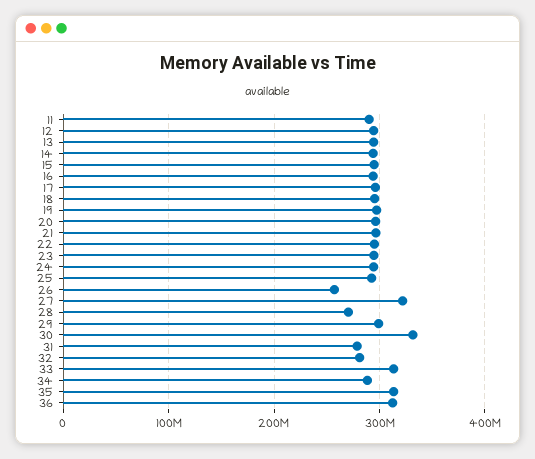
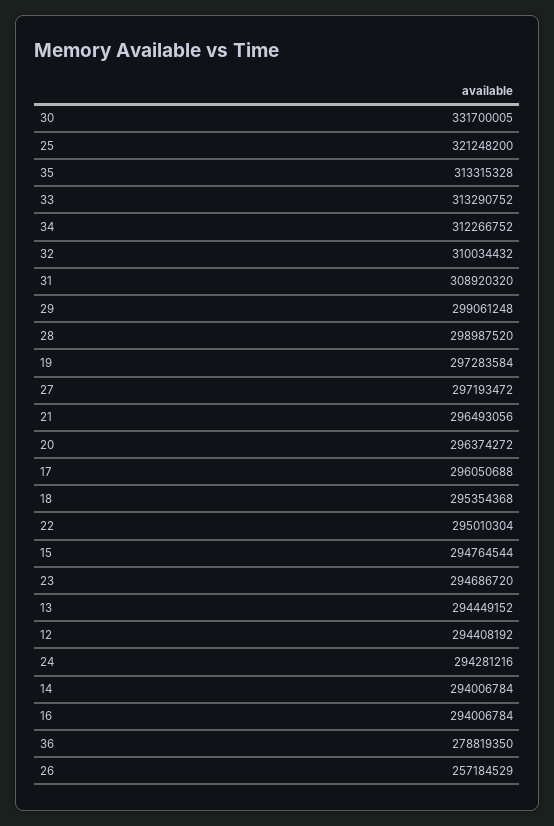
  {
-   "11": 290000000,
    "12": 294408192,
    "13": 294449152,
    "14": 294006784,
    "15": 294764544,
    "16": 294006784,
    "17": 296050688,
    "18": 295354368,
    "19": 297283584,
    "20": 296374272,
    "21": 296493056,
    "22": 295010304,
    "23": 294686720,
    "24": 294281216,
-   "25": 290000000,
+   "25": 321248200,
    "26": 257184529,
-   "27": 320000000,
+   "27": 297193472,
-   "28": 270000000,
+   "28": 298987520,
    "29": 299061248,
    "30": 331700005,
-   "31": 280000000,
+   "31": 308920320,
-   "32": 280000000,
+   "32": 310034432,
    "33": 313290752,
-   "34": 290000000,
+   "34": 312266752,
    "35": 313315328,
-   "36": 310000000
+   "36": 278819350
  }

